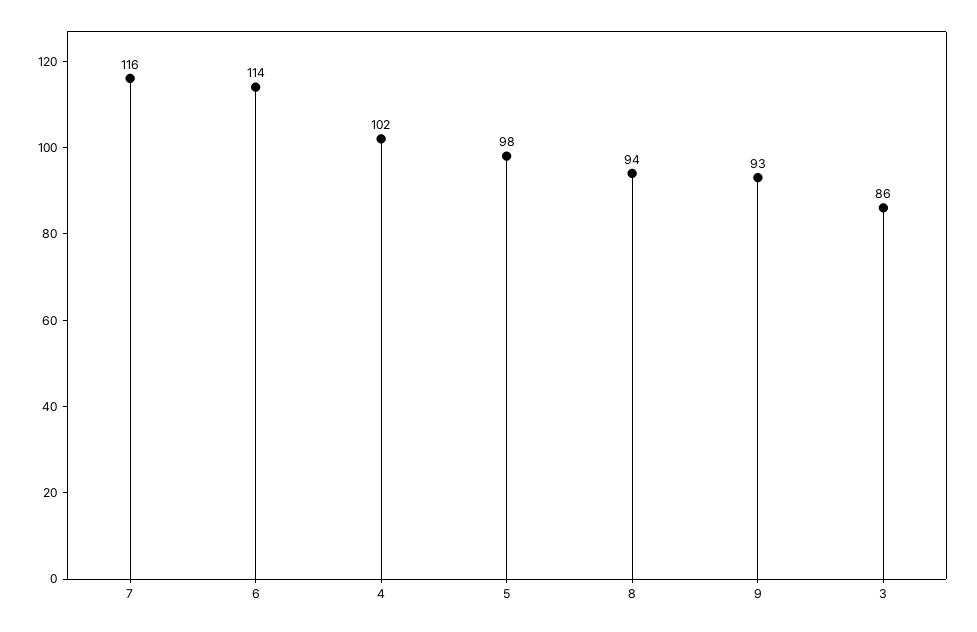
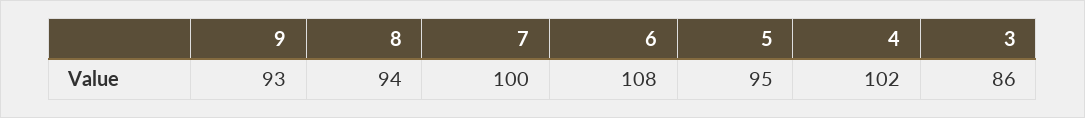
  {
-   "7": 116,
+   "7": 100,
-   "6": 114,
+   "6": 108,
    "4": 102,
-   "5": 98,
+   "5": 95,
    "8": 94,
    "9": 93,
    "3": 86
  }

